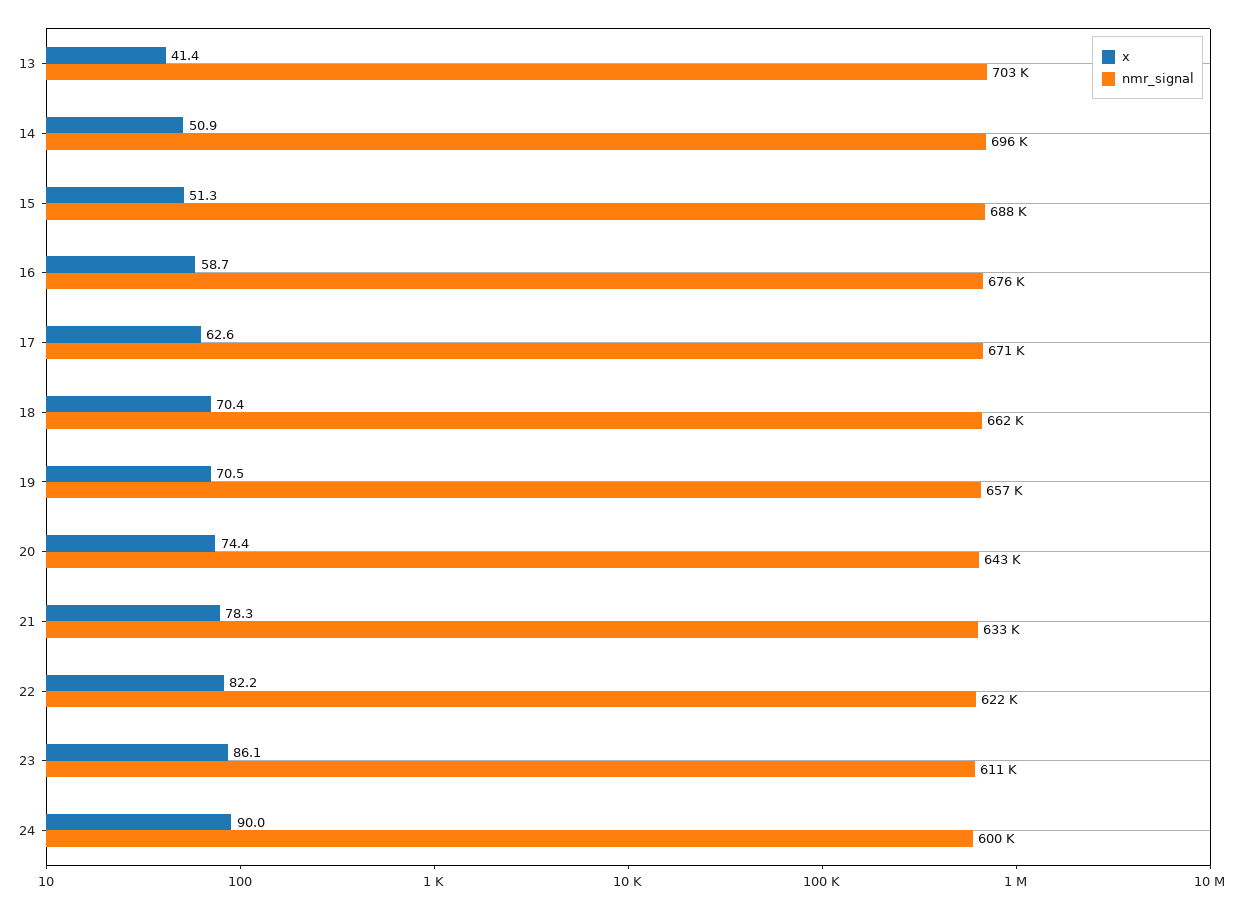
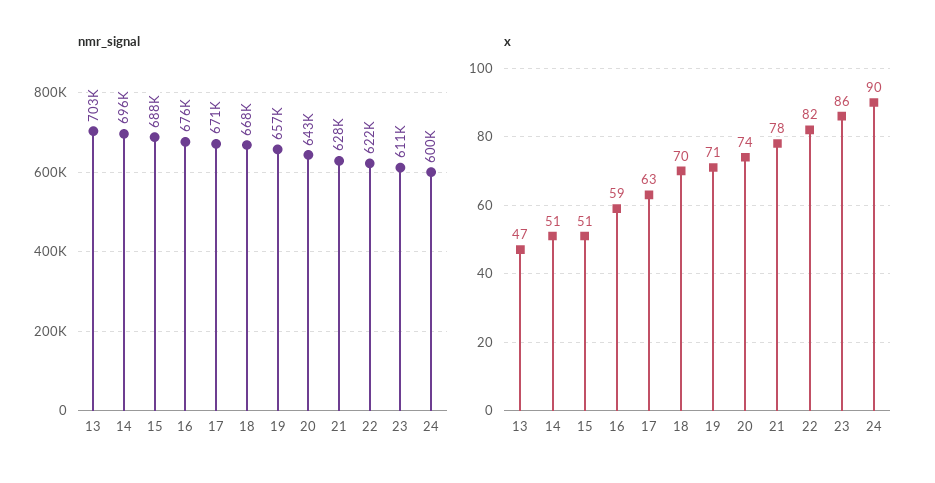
  {
    "x": {
-     "13": 41.4,
+     "13": 47,
      "14": 50.9,
      "15": 51.3,
      "16": 58.7,
      "17": 62.6,
      "18": 70.4,
      "19": 70.5,
      "20": 74.4,
      "21": 78.3,
      "22": 82.2,
      "23": 86.1,
      "24": 90
    },
    "nmr_signal": {
      "13": 703000,
      "14": 696000,
      "15": 688000,
      "16": 676000,
      "17": 671000,
-     "18": 662000,
+     "18": 668000,
      "19": 657000,
      "20": 643000,
-     "21": 633000,
+     "21": 628000,
      "22": 622000,
      "23": 611000,
      "24": 600000
    }
  }

